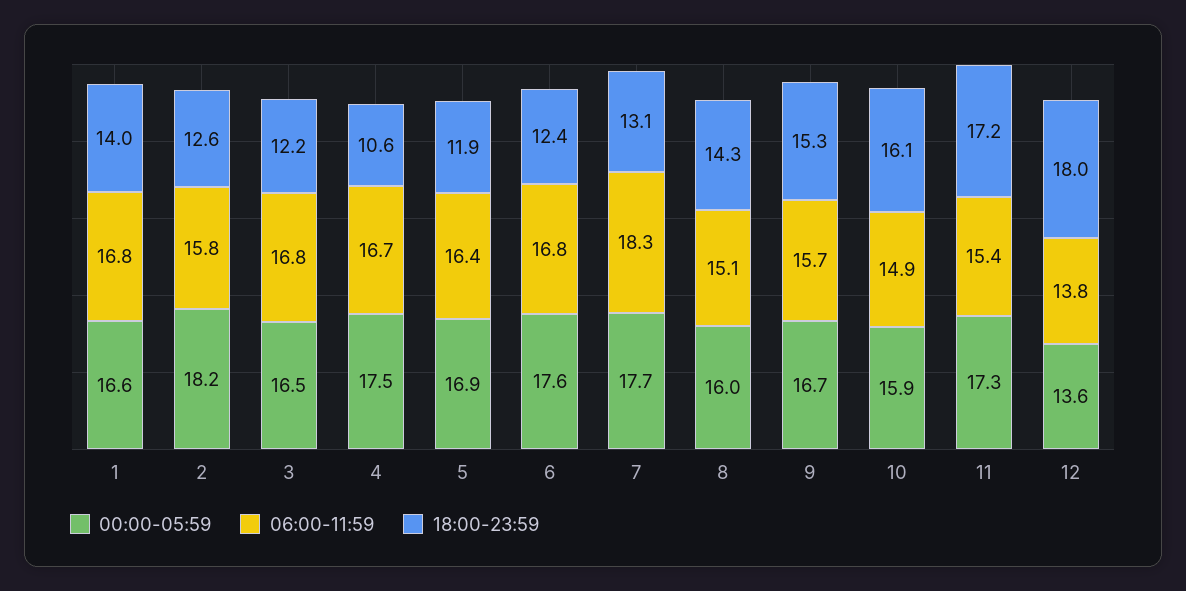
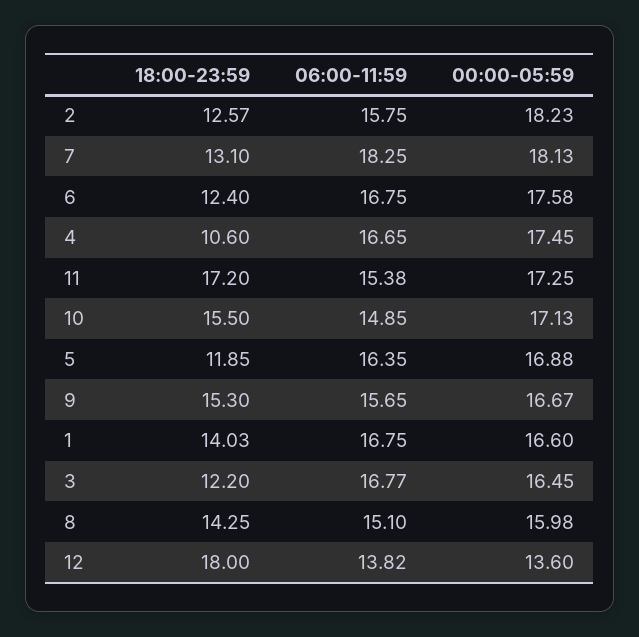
  {
    "00:00-05:59": {
      "1": 16.6,
      "2": 18.23,
      "3": 16.45,
      "4": 17.45,
      "5": 16.88,
      "6": 17.58,
-     "7": 17.7,
+     "7": 18.13,
      "8": 15.98,
      "9": 16.67,
-     "10": 15.9,
+     "10": 17.13,
      "11": 17.25,
      "12": 13.6
    },
    "06:00-11:59": {
      "1": 16.75,
      "2": 15.75,
      "3": 16.77,
      "4": 16.65,
      "5": 16.35,
      "6": 16.75,
      "7": 18.25,
      "8": 15.1,
      "9": 15.65,
      "10": 14.85,
      "11": 15.38,
      "12": 13.82
    },
    "18:00-23:59": {
      "1": 14.03,
      "2": 12.57,
      "3": 12.2,
      "4": 10.6,
      "5": 11.85,
      "6": 12.4,
      "7": 13.1,
      "8": 14.25,
      "9": 15.3,
-     "10": 16.1,
+     "10": 15.5,
      "11": 17.2,
      "12": 18
    }
  }

